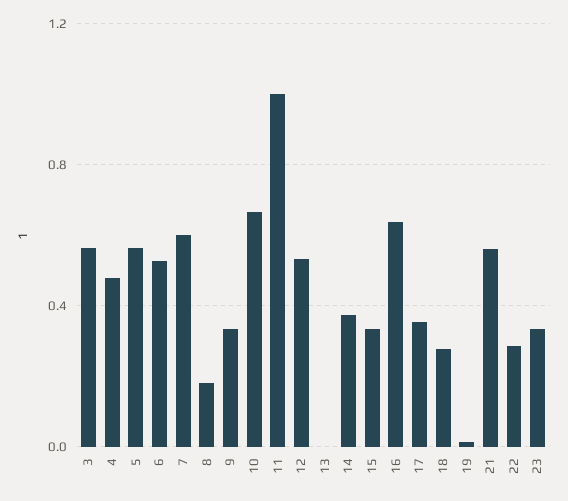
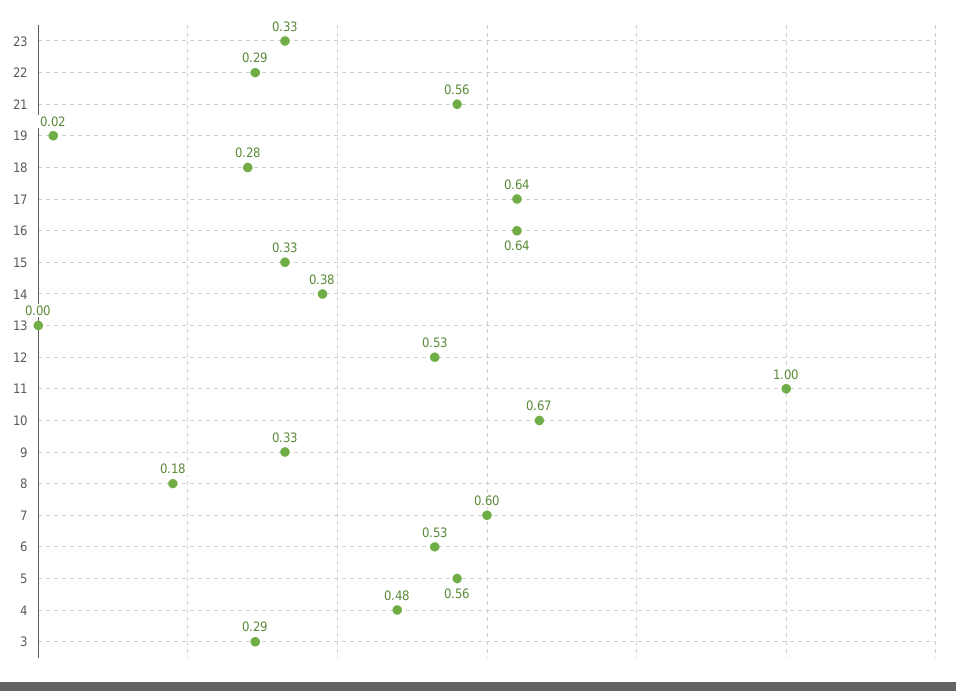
  {
-   "3": 0.55,
+   "3": 0.29,
    "4": 0.48,
    "5": 0.56,
    "6": 0.53,
    "7": 0.6,
    "8": 0.18,
    "9": 0.33,
    "10": 0.67,
    "11": 1,
    "12": 0.53,
    "13": 0,
    "14": 0.38,
    "15": 0.33,
    "16": 0.64,
-   "17": 0.35,
+   "17": 0.64,
    "18": 0.28,
    "19": 0.02,
    "21": 0.56,
    "22": 0.29,
    "23": 0.33
  }

